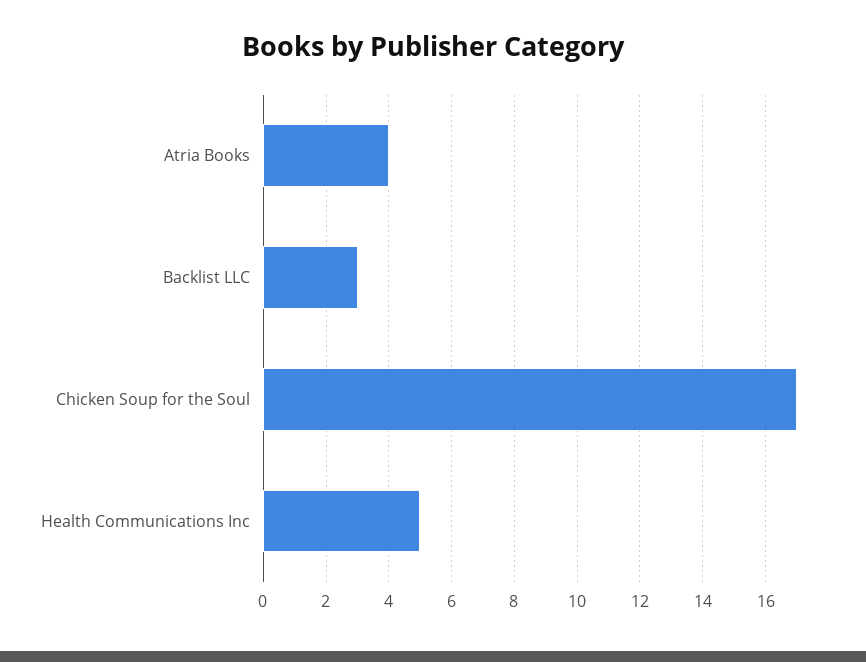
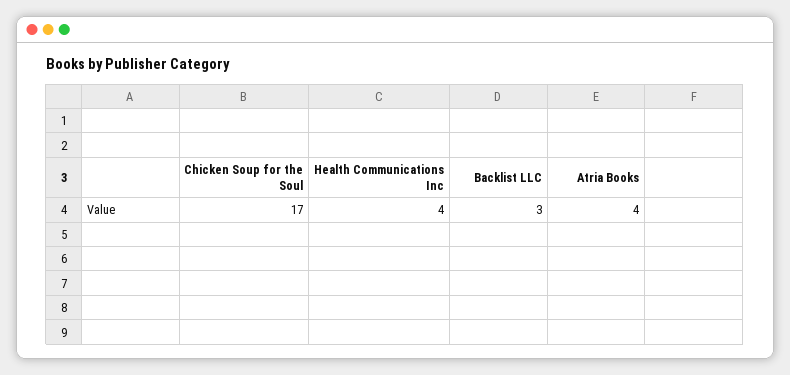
  {
    "Atria Books": 4,
    "Backlist LLC": 3,
    "Chicken Soup for the Soul": 17,
-   "Health Communications Inc": 5
+   "Health Communications Inc": 4
  }

